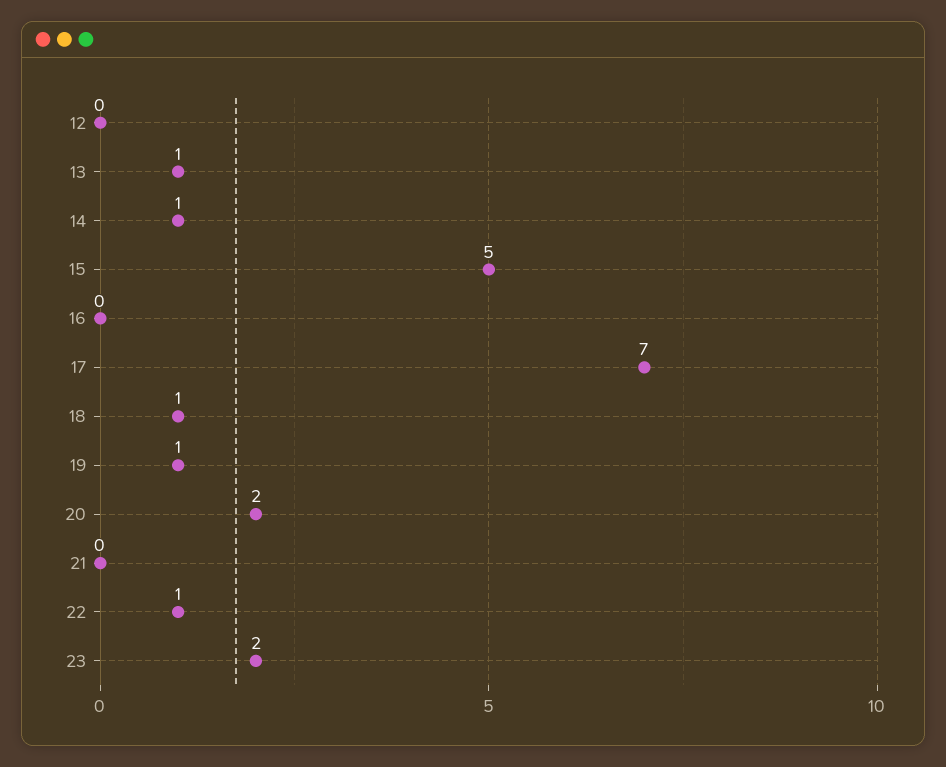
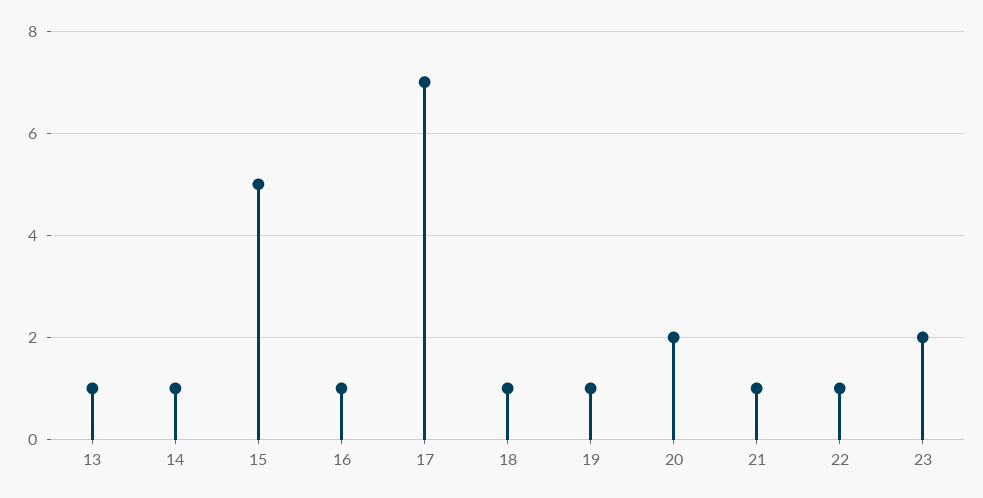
  {
-   "12": 0,
    "13": 1,
    "14": 1,
    "15": 5,
-   "16": 0,
+   "16": 1,
    "17": 7,
    "18": 1,
    "19": 1,
    "20": 2,
-   "21": 0,
+   "21": 1,
    "22": 1,
    "23": 2
  }

